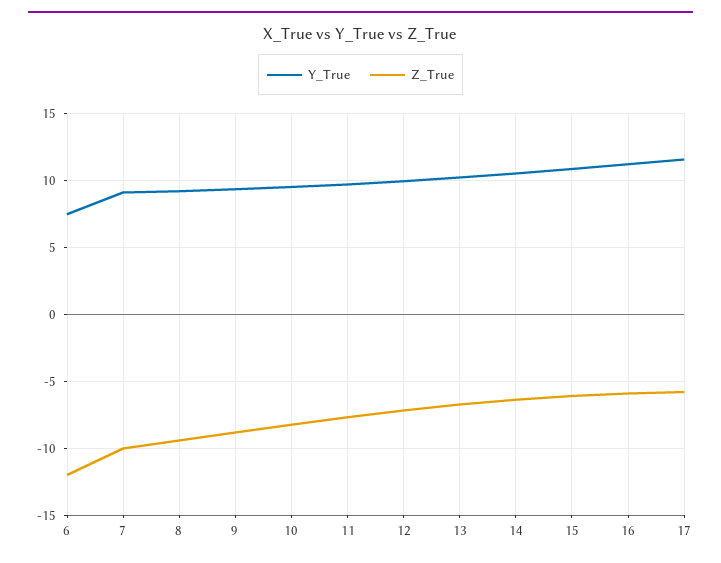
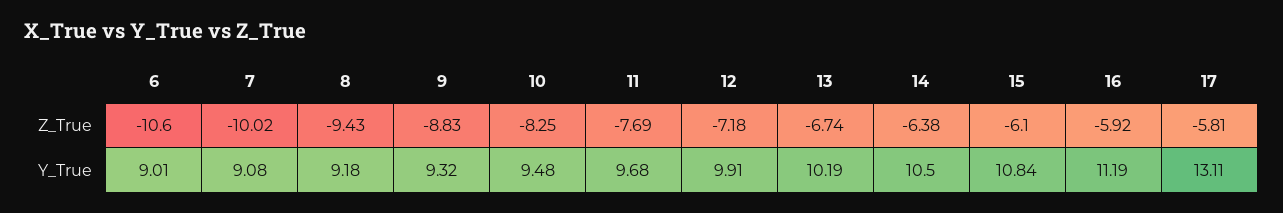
  {
    "Y_True": {
-     "6": 7.5,
+     "6": 9.01,
      "7": 9.08,
      "8": 9.18,
      "9": 9.32,
      "10": 9.48,
      "11": 9.68,
      "12": 9.91,
      "13": 10.19,
      "14": 10.5,
      "15": 10.84,
      "16": 11.19,
-     "17": 11.5
+     "17": 13.11
    },
    "Z_True": {
-     "6": -12,
+     "6": -10.6,
      "7": -10.02,
      "8": -9.43,
      "9": -8.83,
      "10": -8.25,
      "11": -7.69,
      "12": -7.18,
      "13": -6.74,
      "14": -6.38,
      "15": -6.1,
      "16": -5.92,
      "17": -5.81
    }
  }

